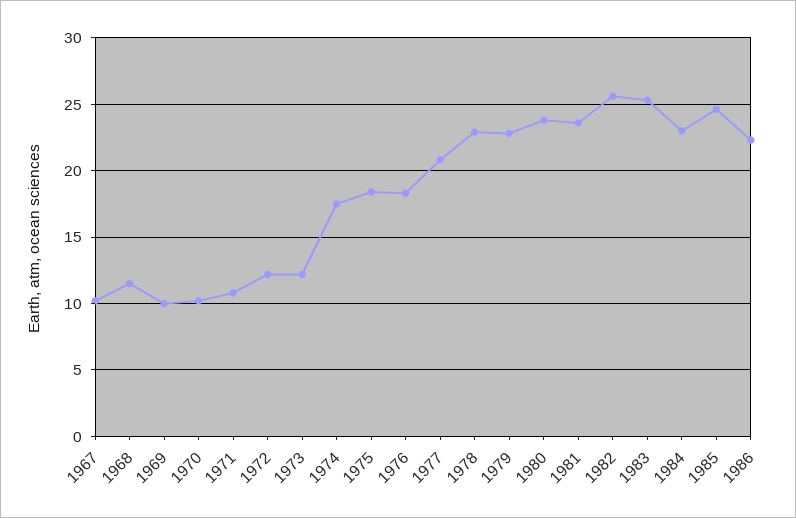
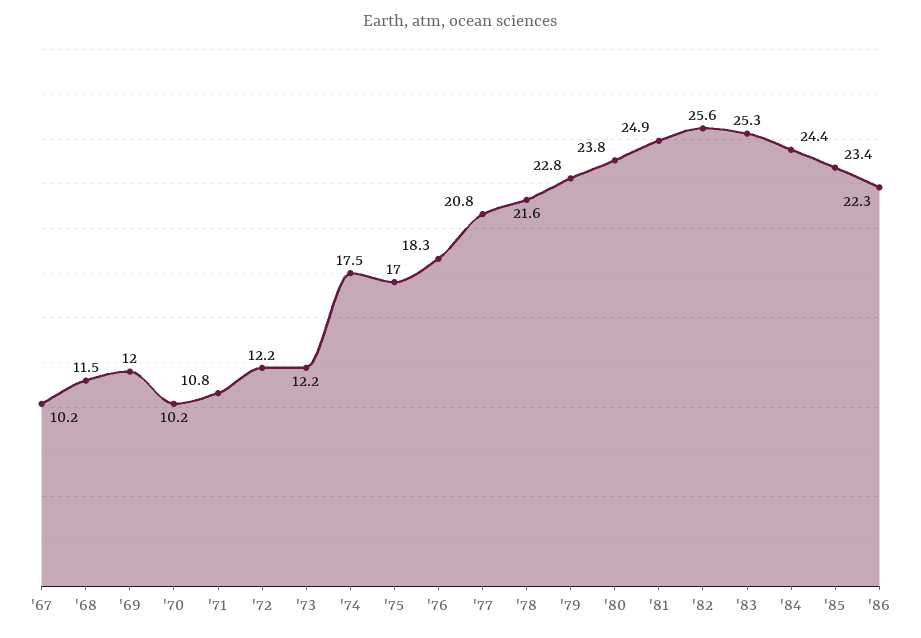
  {
    "1967": 10.2,
    "1968": 11.5,
-   "1969": 10,
+   "1969": 12,
    "1970": 10.2,
    "1971": 10.8,
    "1972": 12.2,
    "1973": 12.2,
    "1974": 17.5,
-   "1975": 18.5,
+   "1975": 17,
    "1976": 18.3,
    "1977": 20.8,
-   "1978": 23,
+   "1978": 21.6,
    "1979": 22.8,
    "1980": 23.8,
-   "1981": 23.5,
+   "1981": 24.9,
    "1982": 25.6,
    "1983": 25.3,
-   "1984": 23,
+   "1984": 24.4,
-   "1985": 24.5,
+   "1985": 23.4,
    "1986": 22.3
  }

